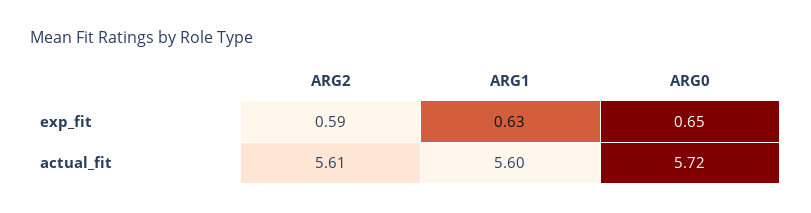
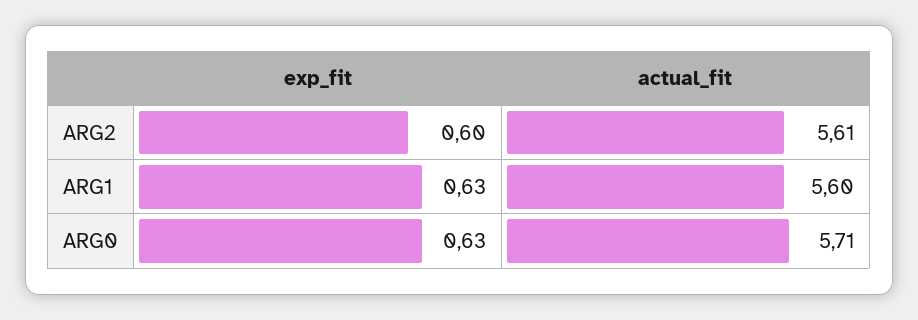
  {
    "ARG2": {
-     "exp_fit": 0.59,
+     "exp_fit": 0.6,
      "actual_fit": 5.61
    },
    "ARG1": {
      "exp_fit": 0.63,
      "actual_fit": 5.6
    },
    "ARG0": {
-     "exp_fit": 0.65,
+     "exp_fit": 0.63,
-     "actual_fit": 5.72
+     "actual_fit": 5.71
    }
  }

